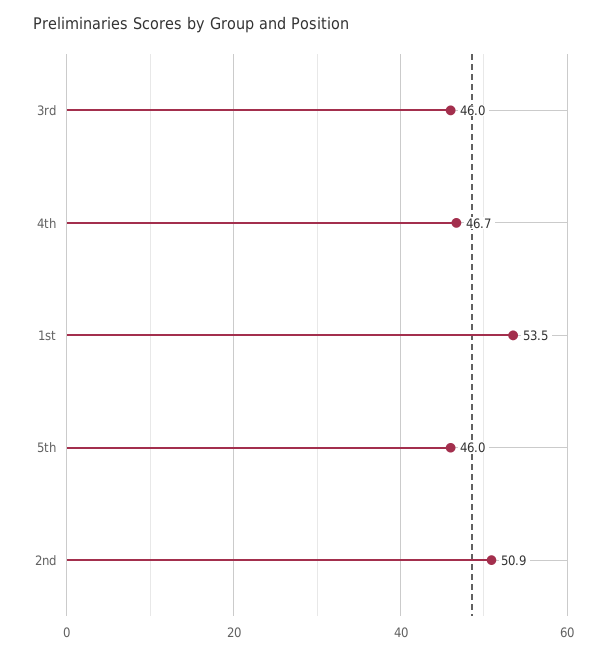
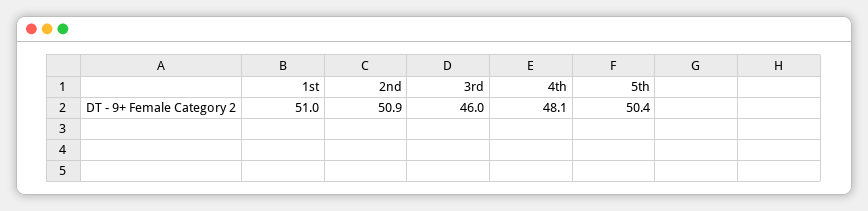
  {
    "3rd": 46,
-   "4th": 46.7,
+   "4th": 48.1,
-   "1st": 53.5,
+   "1st": 51,
-   "5th": 46,
+   "5th": 50.4,
    "2nd": 50.9
  }

